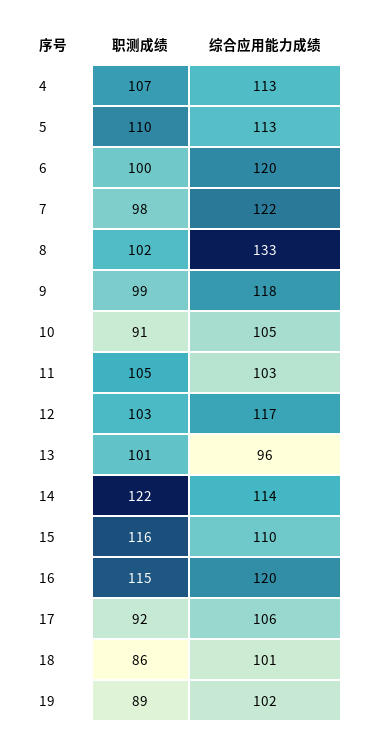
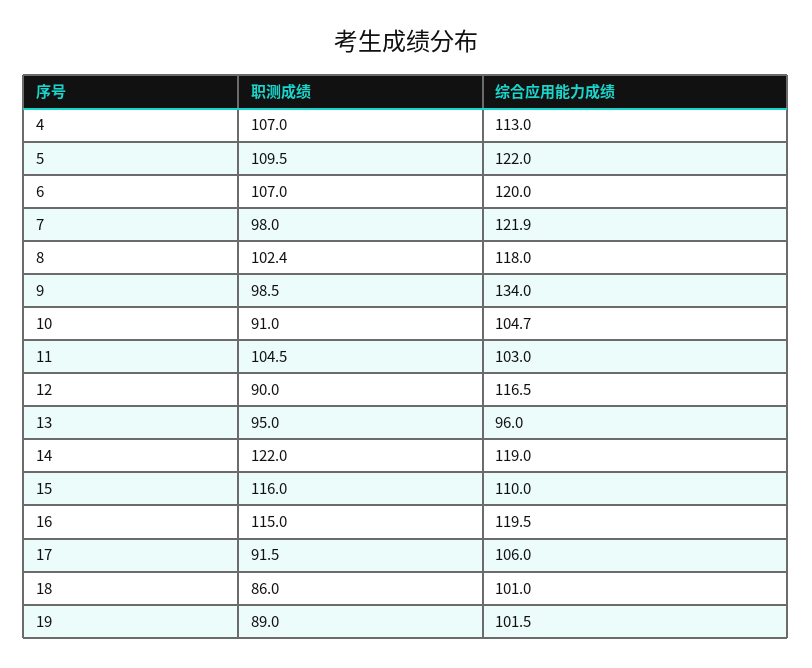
  {
    "职测成绩": {
      "4": 107,
      "5": 109.5,
-     "6": 100,
+     "6": 107,
      "7": 98,
      "8": 102.4,
      "9": 98.5,
      "10": 91,
      "11": 104.5,
-     "12": 103,
+     "12": 90,
-     "13": 101,
+     "13": 95,
      "14": 122,
      "15": 116,
      "16": 115,
      "17": 91.5,
      "18": 86,
      "19": 89
    },
    "综合应用能力成绩": {
      "4": 113,
-     "5": 113,
+     "5": 122,
      "6": 120,
      "7": 121.9,
-     "8": 133,
+     "8": 118,
-     "9": 118,
+     "9": 134,
      "10": 104.7,
      "11": 103,
      "12": 116.5,
      "13": 96,
-     "14": 114,
+     "14": 119,
      "15": 110,
      "16": 119.5,
      "17": 106,
      "18": 101,
      "19": 101.5
    }
  }

